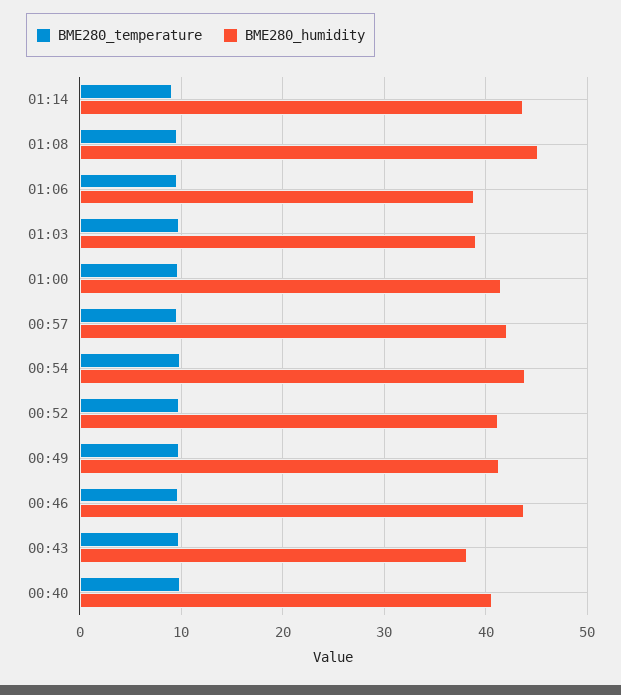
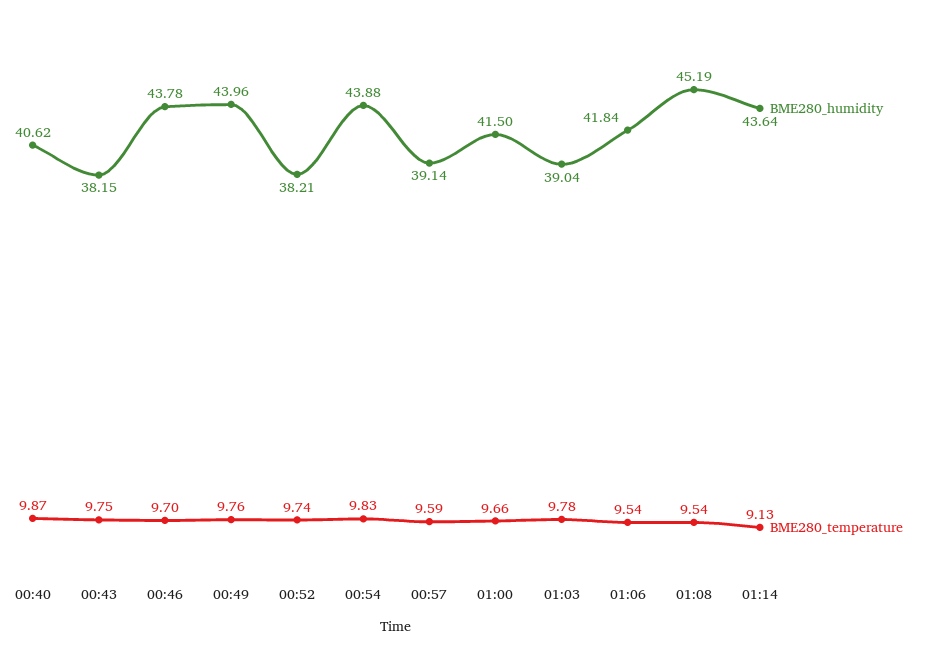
  {
    "BME280_temperature": {
      "01:14": 9.13,
      "01:08": 9.54,
      "01:06": 9.54,
      "01:03": 9.78,
      "01:00": 9.66,
      "00:57": 9.59,
      "00:54": 9.83,
      "00:52": 9.74,
      "00:49": 9.76,
      "00:46": 9.7,
      "00:43": 9.75,
      "00:40": 9.87
    },
    "BME280_humidity": {
      "01:14": 43.64,
      "01:08": 45.19,
-     "01:06": 39,
+     "01:06": 41.84,
      "01:03": 39.04,
      "01:00": 41.5,
-     "00:57": 42,
+     "00:57": 39.14,
      "00:54": 43.88,
-     "00:52": 41,
+     "00:52": 38.21,
-     "00:49": 41,
+     "00:49": 43.96,
      "00:46": 43.78,
      "00:43": 38.15,
      "00:40": 40.62
    }
  }

